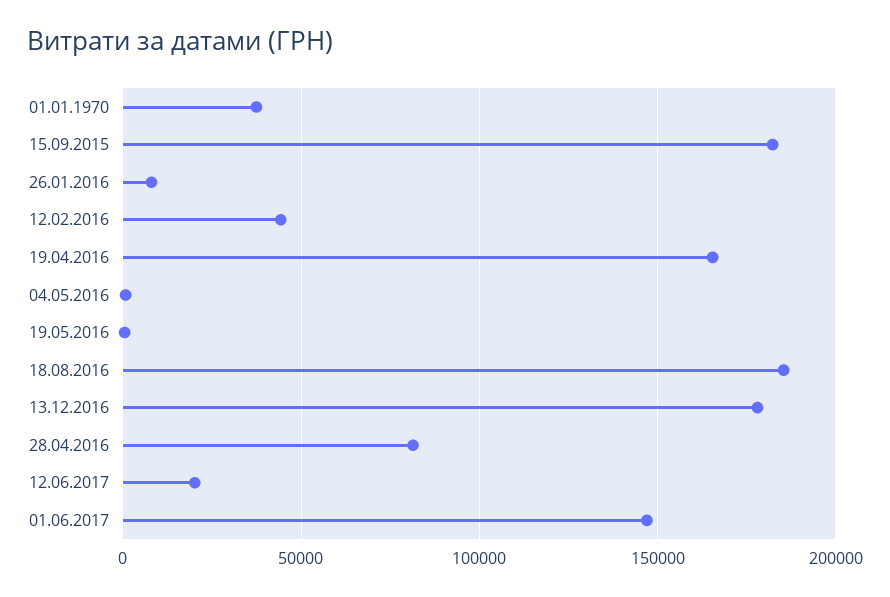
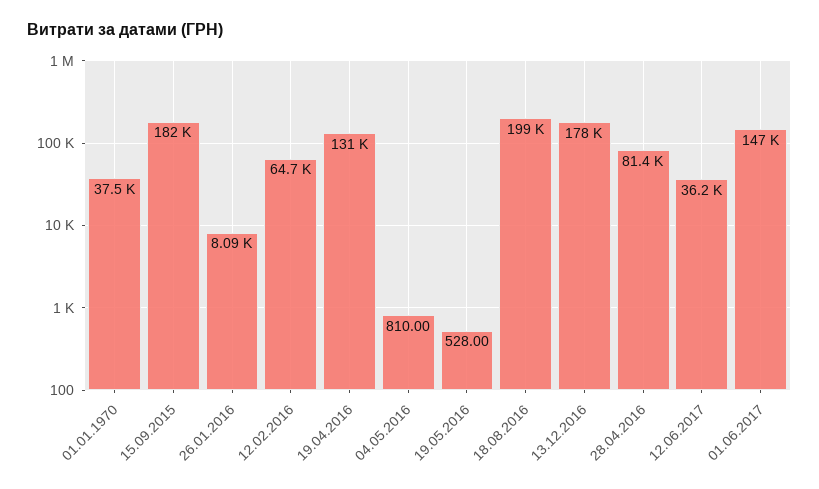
  {
    "01.01.1970": 37500,
    "15.09.2015": 182000,
    "26.01.2016": 8090,
-   "12.02.2016": 45000,
+   "12.02.2016": 64700,
-   "19.04.2016": 165000,
+   "19.04.2016": 131000,
    "04.05.2016": 810,
    "19.05.2016": 528,
-   "18.08.2016": 185000,
+   "18.08.2016": 199000,
    "13.12.2016": 178000,
    "28.04.2016": 81400,
-   "12.06.2017": 20000,
+   "12.06.2017": 36200,
    "01.06.2017": 147000
  }

